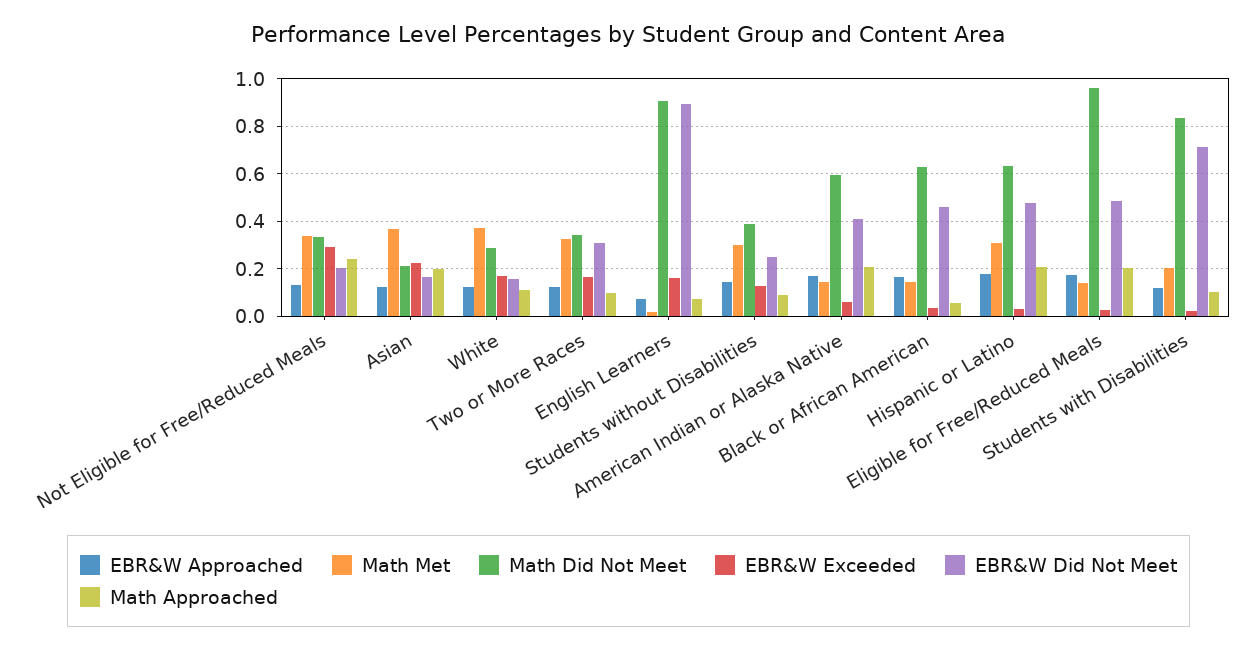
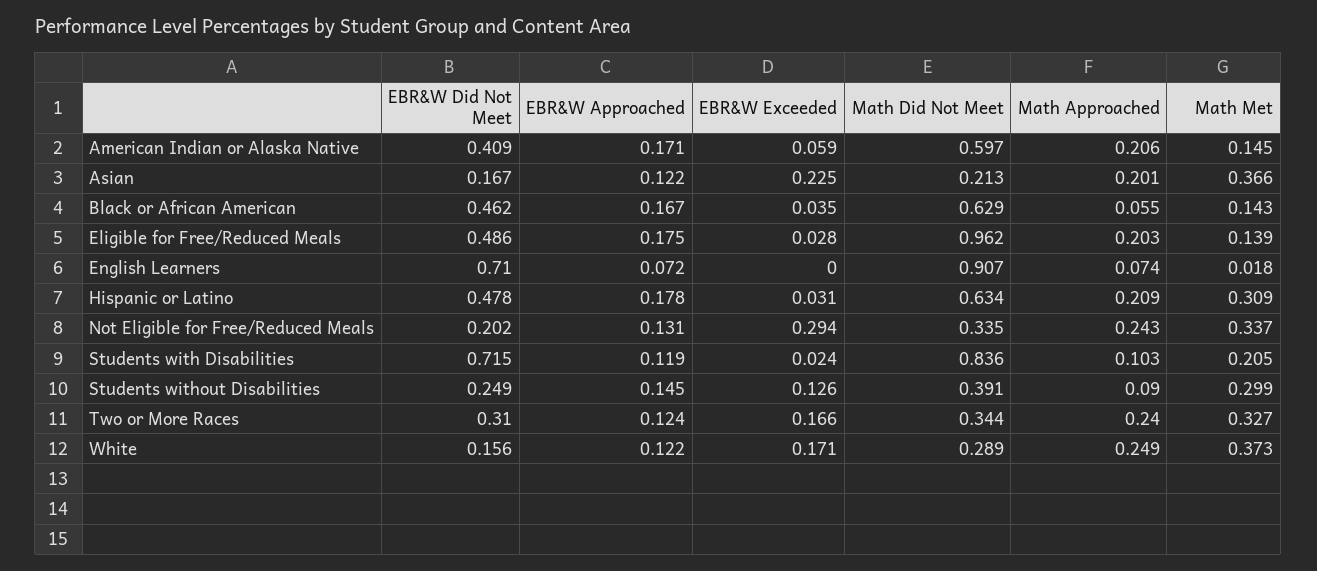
  {
    "EBR&W Approached": {
      "Not Eligible for Free/Reduced Meals": 0.131,
      "Asian": 0.122,
      "White": 0.122,
      "Two or More Races": 0.124,
      "English Learners": 0.072,
      "Students without Disabilities": 0.145,
      "American Indian or Alaska Native": 0.171,
      "Black or African American": 0.167,
      "Hispanic or Latino": 0.178,
      "Eligible for Free/Reduced Meals": 0.175,
      "Students with Disabilities": 0.119
    },
    "Math Met": {
      "Not Eligible for Free/Reduced Meals": 0.337,
      "Asian": 0.366,
      "White": 0.373,
      "Two or More Races": 0.327,
      "English Learners": 0.018,
      "Students without Disabilities": 0.299,
      "American Indian or Alaska Native": 0.145,
      "Black or African American": 0.143,
      "Hispanic or Latino": 0.309,
      "Eligible for Free/Reduced Meals": 0.139,
      "Students with Disabilities": 0.205
    },
    "Math Did Not Meet": {
      "Not Eligible for Free/Reduced Meals": 0.335,
      "Asian": 0.213,
      "White": 0.289,
      "Two or More Races": 0.344,
      "English Learners": 0.907,
      "Students without Disabilities": 0.391,
      "American Indian or Alaska Native": 0.597,
      "Black or African American": 0.629,
      "Hispanic or Latino": 0.634,
      "Eligible for Free/Reduced Meals": 0.962,
      "Students with Disabilities": 0.836
    },
    "EBR&W Exceeded": {
      "Not Eligible for Free/Reduced Meals": 0.294,
      "Asian": 0.225,
      "White": 0.171,
      "Two or More Races": 0.166,
-     "English Learners": 0.15,
+     "English Learners": 0,
      "Students without Disabilities": 0.126,
      "American Indian or Alaska Native": 0.059,
      "Black or African American": 0.035,
      "Hispanic or Latino": 0.031,
      "Eligible for Free/Reduced Meals": 0.028,
      "Students with Disabilities": 0.024
    },
    "EBR&W Did Not Meet": {
      "Not Eligible for Free/Reduced Meals": 0.202,
      "Asian": 0.167,
      "White": 0.156,
      "Two or More Races": 0.31,
-     "English Learners": 0.9,
+     "English Learners": 0.71,
      "Students without Disabilities": 0.249,
      "American Indian or Alaska Native": 0.409,
      "Black or African American": 0.462,
      "Hispanic or Latino": 0.478,
      "Eligible for Free/Reduced Meals": 0.486,
      "Students with Disabilities": 0.715
    },
    "Math Approached": {
      "Not Eligible for Free/Reduced Meals": 0.243,
      "Asian": 0.201,
-     "White": 0.1,
+     "White": 0.249,
-     "Two or More Races": 0.1,
+     "Two or More Races": 0.24,
      "English Learners": 0.074,
      "Students without Disabilities": 0.09,
      "American Indian or Alaska Native": 0.206,
      "Black or African American": 0.055,
      "Hispanic or Latino": 0.209,
      "Eligible for Free/Reduced Meals": 0.203,
      "Students with Disabilities": 0.103
    }
  }

